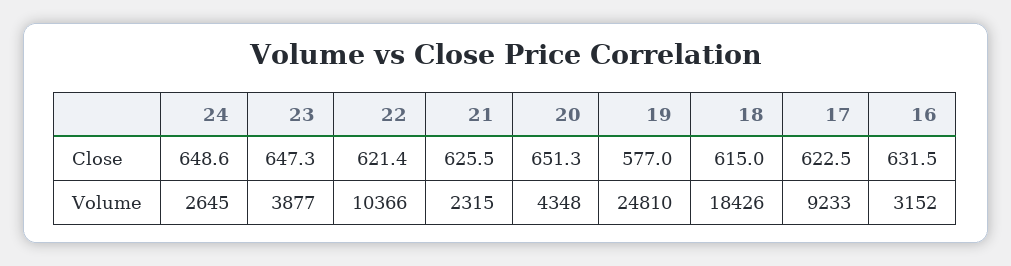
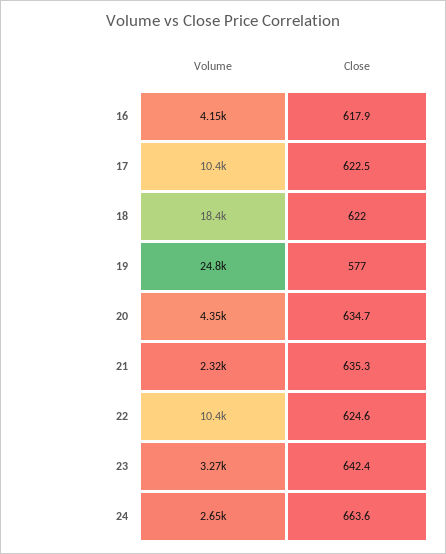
  {
    "24": {
-     "Close": 648.6,
+     "Close": 663.6,
      "Volume": 2645
    },
    "23": {
-     "Close": 647.3,
+     "Close": 642.4,
-     "Volume": 3877
+     "Volume": 3270
    },
    "22": {
-     "Close": 621.4,
+     "Close": 624.6,
      "Volume": 10366
    },
    "21": {
-     "Close": 625.5,
+     "Close": 635.3,
      "Volume": 2315
    },
    "20": {
-     "Close": 651.3,
+     "Close": 634.7,
      "Volume": 4348
    },
    "19": {
      "Close": 577,
      "Volume": 24810
    },
    "18": {
-     "Close": 615,
+     "Close": 622,
      "Volume": 18426
    },
    "17": {
      "Close": 622.5,
-     "Volume": 9233
+     "Volume": 10400
    },
    "16": {
-     "Close": 631.5,
+     "Close": 617.9,
-     "Volume": 3152
+     "Volume": 4150
    }
  }

